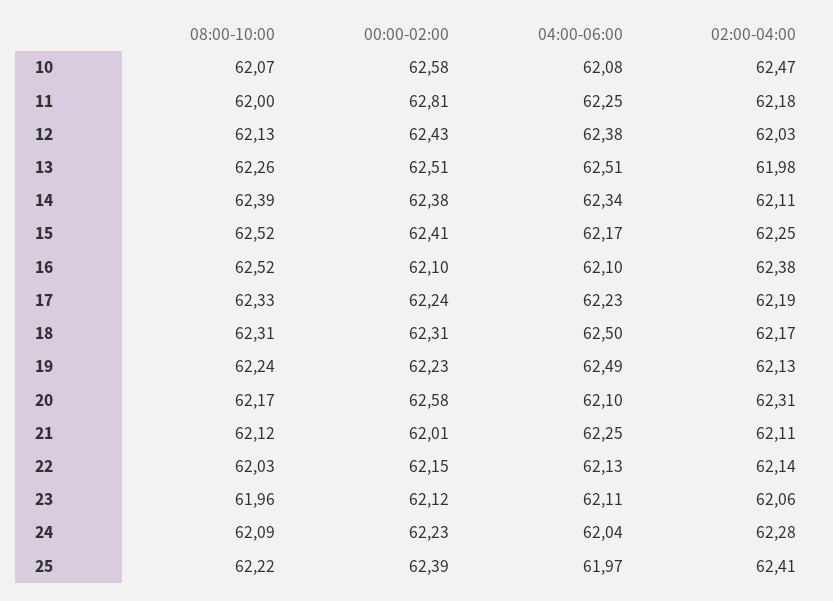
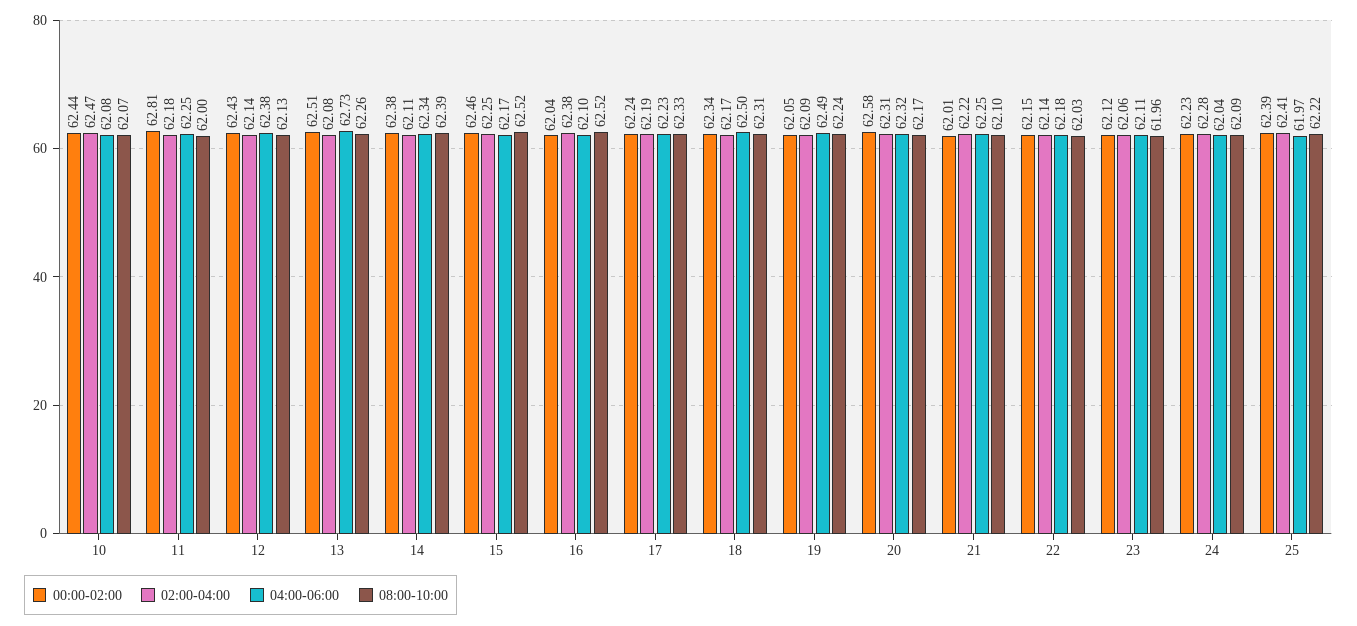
  {
    "08:00-10:00": {
      "10": 62.07,
      "11": 62,
      "12": 62.13,
      "13": 62.26,
      "14": 62.39,
      "15": 62.52,
      "16": 62.52,
      "17": 62.33,
      "18": 62.31,
      "19": 62.24,
      "20": 62.17,
-     "21": 62.12,
+     "21": 62.1,
      "22": 62.03,
      "23": 61.96,
      "24": 62.09,
      "25": 62.22
    },
    "00:00-02:00": {
-     "10": 62.58,
+     "10": 62.44,
      "11": 62.81,
      "12": 62.43,
      "13": 62.51,
      "14": 62.38,
-     "15": 62.41,
+     "15": 62.46,
-     "16": 62.1,
+     "16": 62.04,
      "17": 62.24,
-     "18": 62.31,
+     "18": 62.34,
-     "19": 62.23,
+     "19": 62.05,
      "20": 62.58,
      "21": 62.01,
      "22": 62.15,
      "23": 62.12,
      "24": 62.23,
      "25": 62.39
    },
    "04:00-06:00": {
      "10": 62.08,
      "11": 62.25,
      "12": 62.38,
-     "13": 62.51,
+     "13": 62.73,
      "14": 62.34,
      "15": 62.17,
      "16": 62.1,
      "17": 62.23,
      "18": 62.5,
      "19": 62.49,
-     "20": 62.1,
+     "20": 62.32,
      "21": 62.25,
-     "22": 62.13,
+     "22": 62.18,
      "23": 62.11,
      "24": 62.04,
      "25": 61.97
    },
    "02:00-04:00": {
      "10": 62.47,
      "11": 62.18,
-     "12": 62.03,
+     "12": 62.14,
-     "13": 61.98,
+     "13": 62.08,
      "14": 62.11,
      "15": 62.25,
      "16": 62.38,
      "17": 62.19,
      "18": 62.17,
-     "19": 62.13,
+     "19": 62.09,
      "20": 62.31,
-     "21": 62.11,
+     "21": 62.22,
      "22": 62.14,
      "23": 62.06,
      "24": 62.28,
      "25": 62.41
    }
  }

